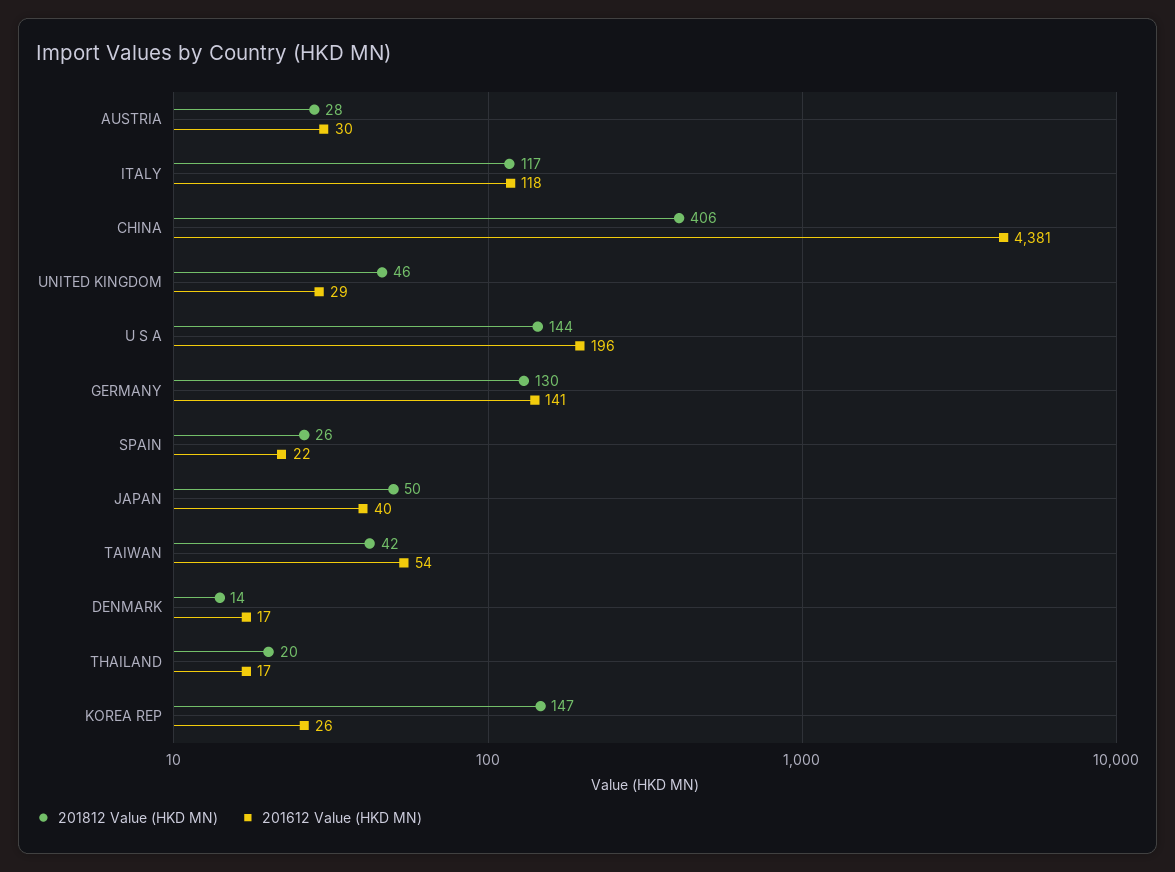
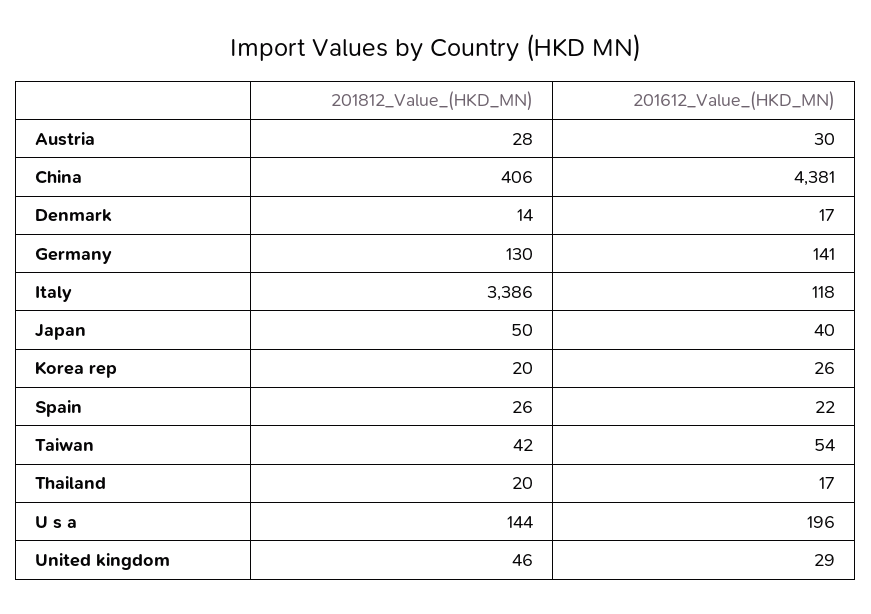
  {
    "201812 Value (HKD MN)": {
      "AUSTRIA": 28,
-     "ITALY": 117,
+     "ITALY": 3386,
      "CHINA": 406,
      "UNITED KINGDOM": 46,
      "U S A": 144,
      "GERMANY": 130,
      "SPAIN": 26,
      "JAPAN": 50,
      "TAIWAN": 42,
      "DENMARK": 14,
      "THAILAND": 20,
-     "KOREA REP": 147
+     "KOREA REP": 20
    },
    "201612 Value (HKD MN)": {
      "AUSTRIA": 30,
      "ITALY": 118,
      "CHINA": 4381,
      "UNITED KINGDOM": 29,
      "U S A": 196,
      "GERMANY": 141,
      "SPAIN": 22,
      "JAPAN": 40,
      "TAIWAN": 54,
      "DENMARK": 17,
      "THAILAND": 17,
      "KOREA REP": 26
    }
  }

